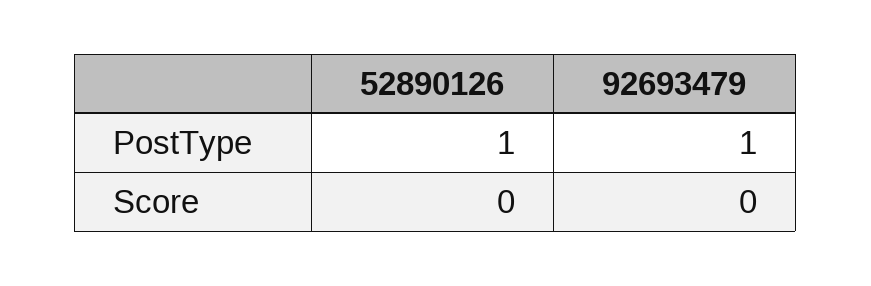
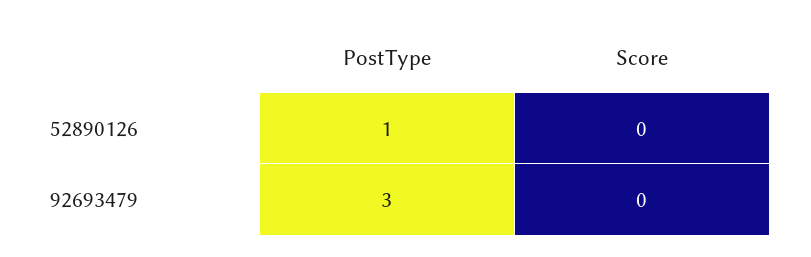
  {
    "52890126": {
      "PostType": 1,
      "Score": 0
    },
    "92693479": {
-     "PostType": 1,
+     "PostType": 3,
      "Score": 0
    }
  }

